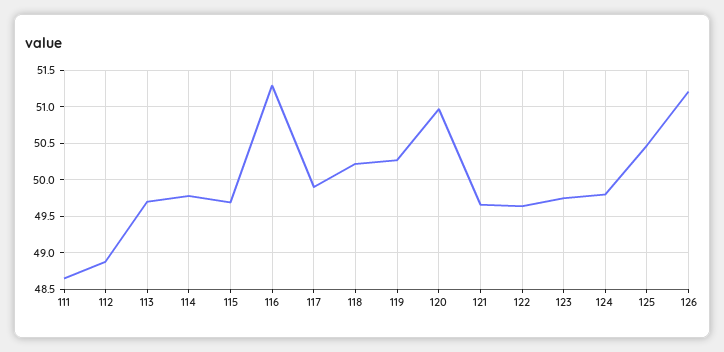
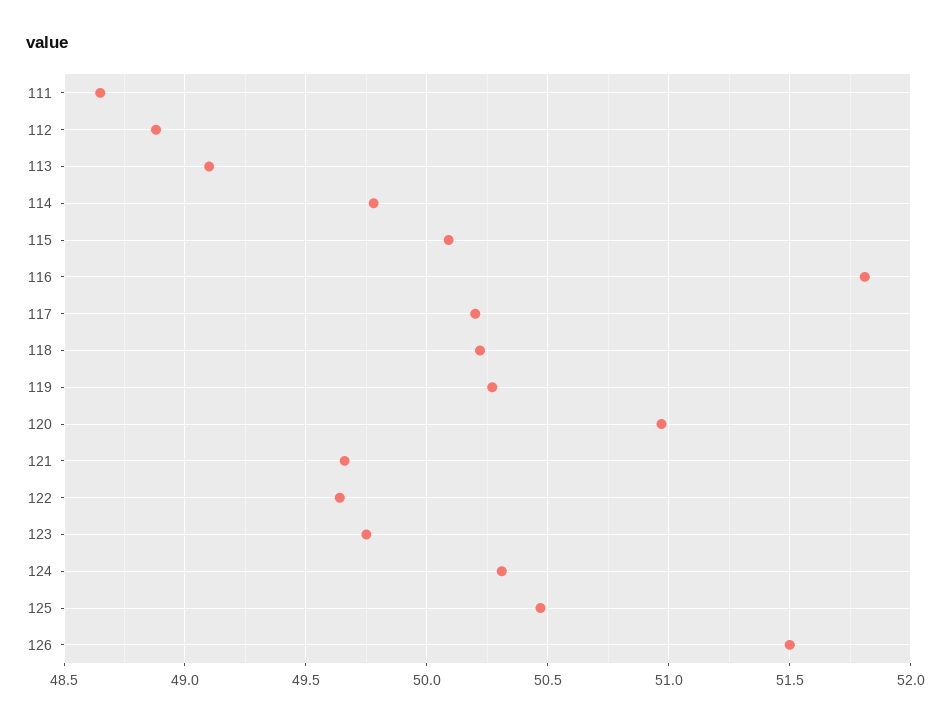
  {
    "111": 48.65,
    "112": 48.9,
-   "113": 49.7,
+   "113": 49.1,
    "114": 49.8,
-   "115": 49.7,
+   "115": 50.1,
-   "116": 51.3,
+   "116": 51.8,
-   "117": 49.9,
+   "117": 50.2,
    "118": 50.2,
    "119": 50.25,
    "120": 50.95,
    "121": 49.65,
    "122": 49.65,
    "123": 49.75,
-   "124": 49.8,
+   "124": 50.3,
    "125": 50.45,
-   "126": 51.2
+   "126": 51.5
  }

